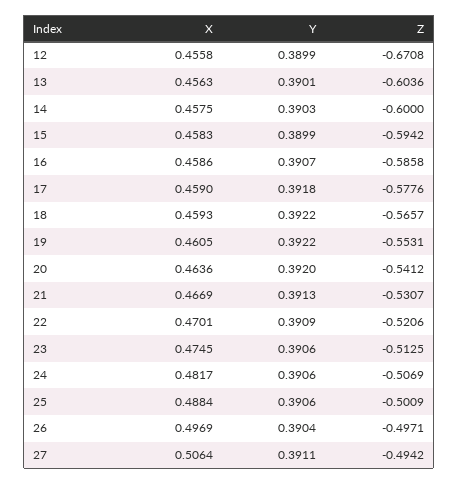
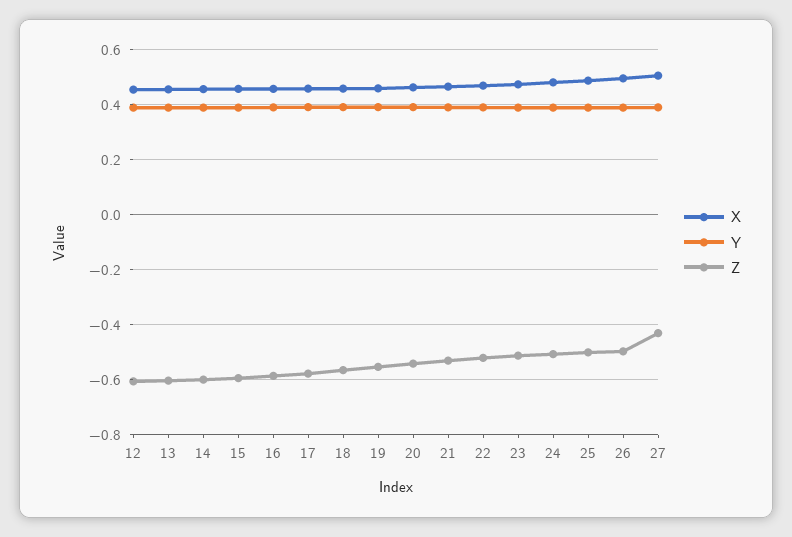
  {
    "X": {
      "12": 0.4558,
      "13": 0.4563,
      "14": 0.4575,
      "15": 0.4583,
      "16": 0.4586,
      "17": 0.459,
      "18": 0.4593,
      "19": 0.4605,
      "20": 0.4636,
      "21": 0.4669,
      "22": 0.4701,
      "23": 0.4745,
      "24": 0.4817,
      "25": 0.4884,
      "26": 0.4969,
      "27": 0.5064
    },
    "Y": {
      "12": 0.3899,
      "13": 0.3901,
      "14": 0.3903,
      "15": 0.3899,
      "16": 0.3907,
      "17": 0.3918,
      "18": 0.3922,
      "19": 0.3922,
      "20": 0.392,
      "21": 0.3913,
      "22": 0.3909,
      "23": 0.3906,
      "24": 0.3906,
      "25": 0.3906,
      "26": 0.3904,
      "27": 0.3911
    },
    "Z": {
-     "12": -0.6708,
+     "12": -0.6,
      "13": -0.6036,
      "14": -0.6,
      "15": -0.5942,
      "16": -0.5858,
      "17": -0.5776,
      "18": -0.5657,
      "19": -0.5531,
      "20": -0.5412,
      "21": -0.5307,
      "22": -0.5206,
      "23": -0.5125,
      "24": -0.5069,
      "25": -0.5009,
      "26": -0.4971,
-     "27": -0.4942
+     "27": -0.425
    }
  }

